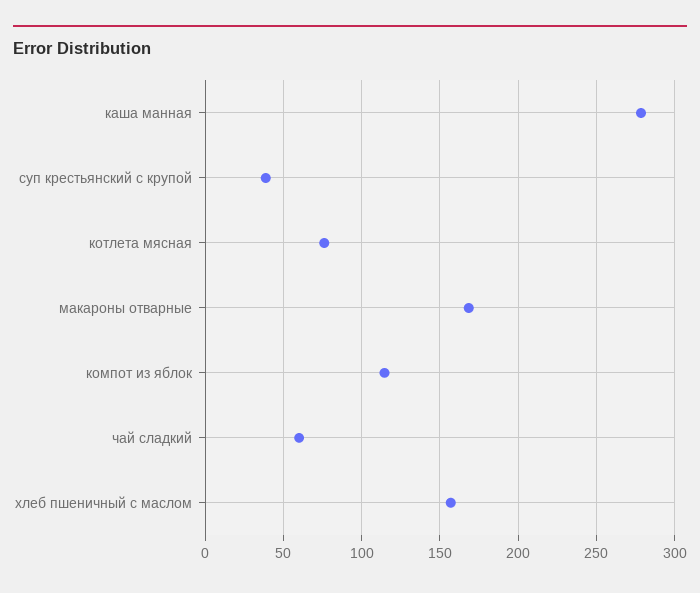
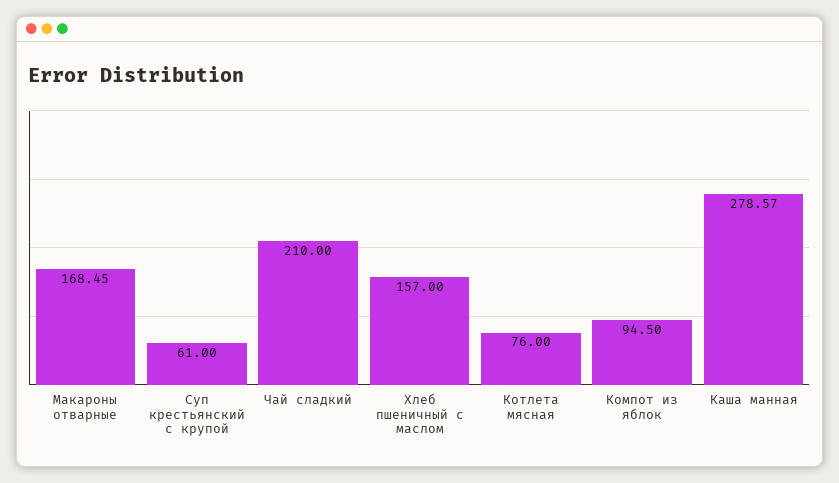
  {
    "каша манная": 278.57,
-   "суп крестьянский с крупой": 40,
+   "суп крестьянский с крупой": 61,
    "котлета мясная": 76,
    "макароны отварные": 168.45,
-   "компот из яблок": 115,
+   "компот из яблок": 94.5,
-   "чай сладкий": 60,
+   "чай сладкий": 210,
    "хлеб пшеничный с маслом": 157
  }

